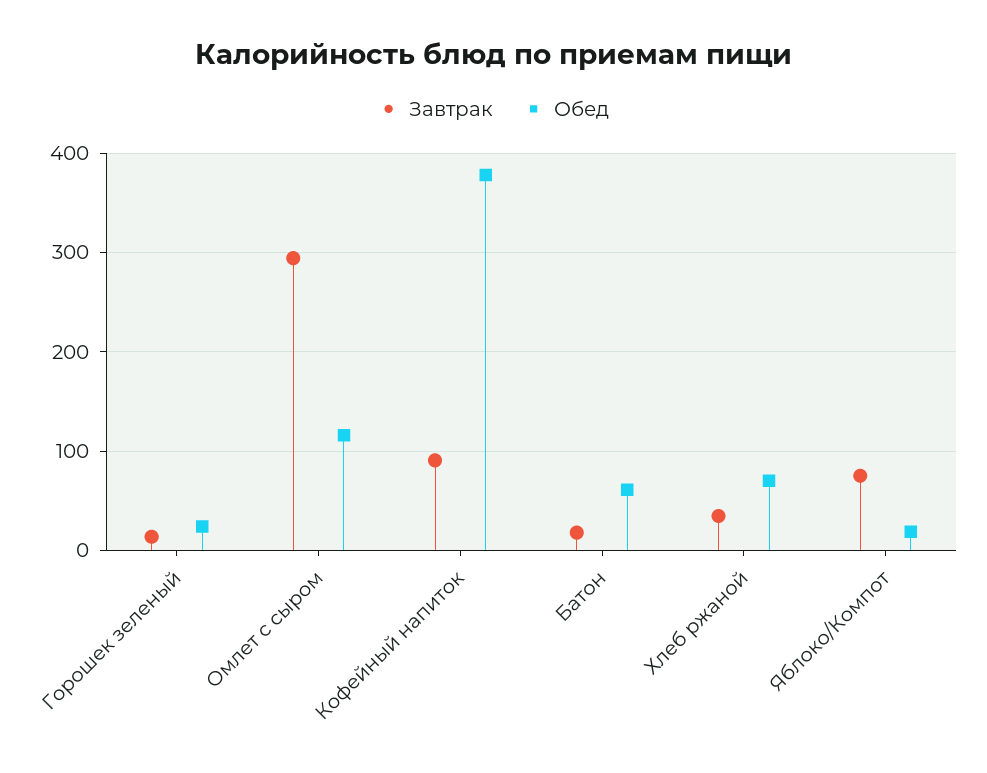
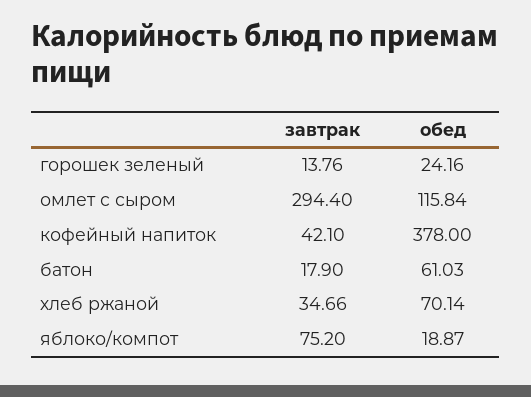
  {
    "Завтрак": {
      "Горошек зеленый": 13.76,
      "Омлет с сыром": 294.4,
-     "Кофейный напиток": 90,
+     "Кофейный напиток": 42.1,
      "Батон": 17.9,
      "Хлеб ржаной": 34.66,
      "Яблоко/Компот": 75.2
    },
    "Обед": {
      "Горошек зеленый": 24.16,
      "Омлет с сыром": 115.84,
      "Кофейный напиток": 378,
      "Батон": 61.03,
      "Хлеб ржаной": 70.14,
      "Яблоко/Компот": 18.87
    }
  }

